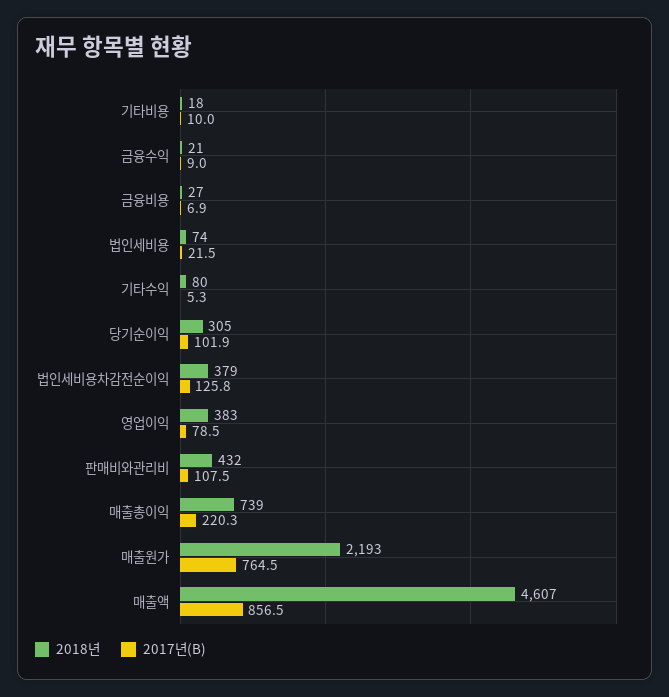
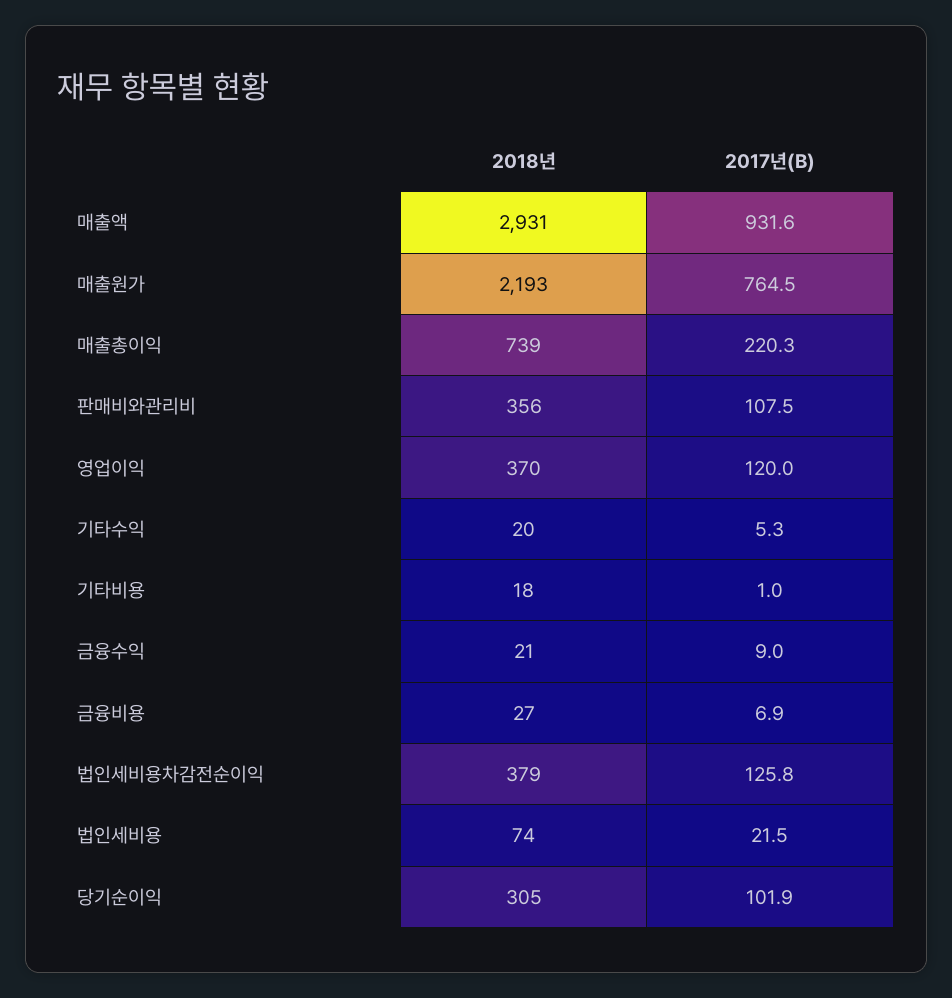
  {
    "2018년": {
      "기타비용": 18,
      "금융수익": 21,
      "금융비용": 27,
      "법인세비용": 74,
-     "기타수익": 80,
+     "기타수익": 20,
      "당기순이익": 305,
      "법인세비용차감전순이익": 379,
-     "영업이익": 383,
+     "영업이익": 370,
-     "판매비와관리비": 432,
+     "판매비와관리비": 356,
      "매출총이익": 739,
      "매출원가": 2193,
-     "매출액": 4607
+     "매출액": 2931
    },
    "2017년(B)": {
-     "기타비용": 10,
+     "기타비용": 1,
      "금융수익": 9,
      "금융비용": 6.9,
      "법인세비용": 21.5,
      "기타수익": 5.3,
      "당기순이익": 101.9,
      "법인세비용차감전순이익": 125.8,
-     "영업이익": 78.5,
+     "영업이익": 120,
      "판매비와관리비": 107.5,
      "매출총이익": 220.3,
      "매출원가": 764.5,
-     "매출액": 856.5
+     "매출액": 931.6
    }
  }

